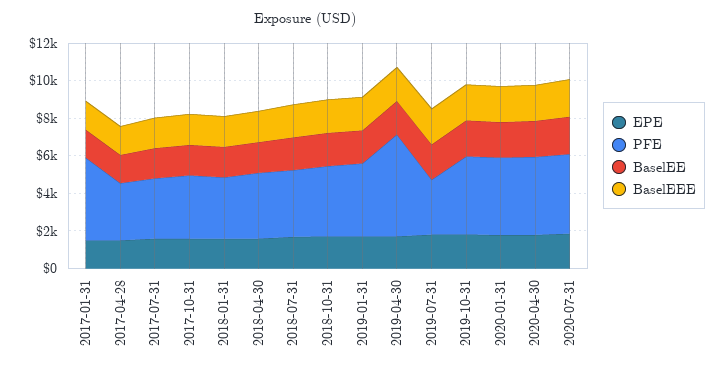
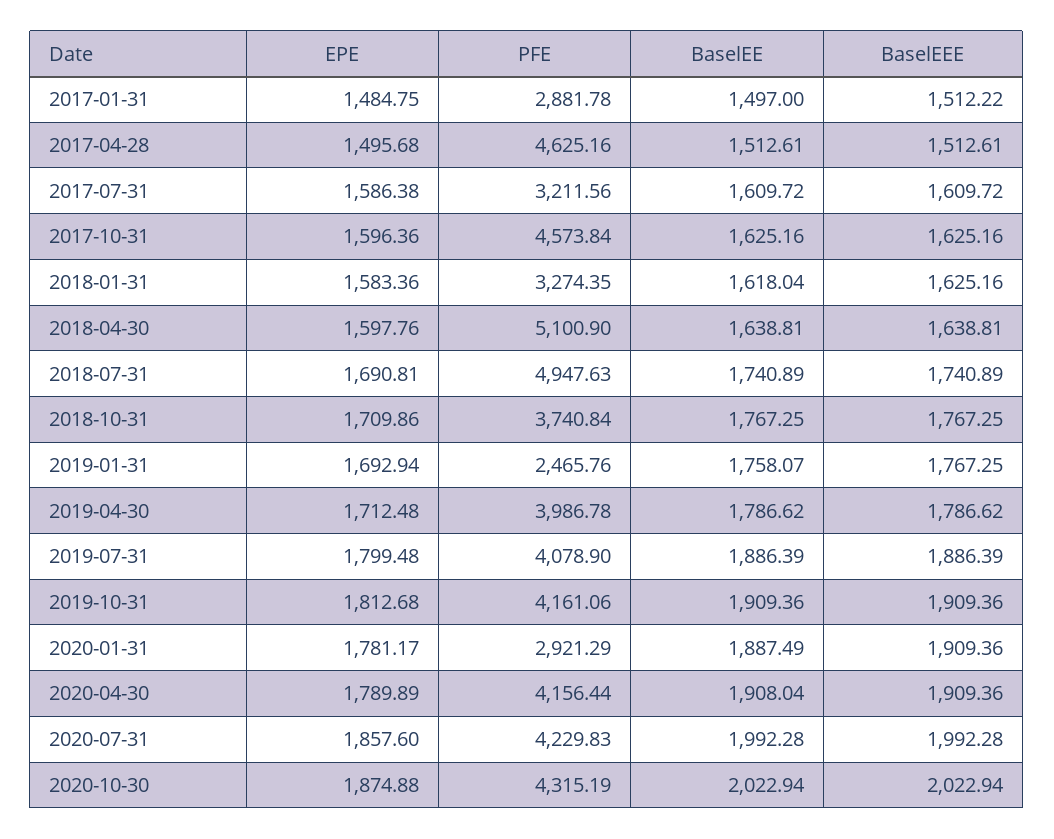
  {
    "EPE": {
      "2017-01-31": 1484.75,
      "2017-04-28": 1495.68,
      "2017-07-31": 1586.38,
      "2017-10-31": 1596.36,
      "2018-01-31": 1583.36,
      "2018-04-30": 1597.76,
      "2018-07-31": 1690.81,
      "2018-10-31": 1709.86,
      "2019-01-31": 1692.94,
      "2019-04-30": 1712.48,
      "2019-07-31": 1799.48,
      "2019-10-31": 1812.68,
      "2020-01-31": 1781.17,
      "2020-04-30": 1789.89,
-     "2020-07-31": 1857.6
+     "2020-07-31": 1857.6,
+     "2020-10-30": 1874.88
    },
    "PFE": {
-     "2017-01-31": 4500,
+     "2017-01-31": 2881.78,
-     "2017-04-28": 3000,
+     "2017-04-28": 4625.16,
      "2017-07-31": 3211.56,
-     "2017-10-31": 3500,
+     "2017-10-31": 4573.84,
      "2018-01-31": 3274.35,
-     "2018-04-30": 3500,
+     "2018-04-30": 5100.9,
-     "2018-07-31": 3500,
+     "2018-07-31": 4947.63,
      "2018-10-31": 3740.84,
-     "2019-01-31": 4000,
+     "2019-01-31": 2465.76,
-     "2019-04-30": 5500,
+     "2019-04-30": 3986.78,
-     "2019-07-31": 3000,
+     "2019-07-31": 4078.9,
      "2019-10-31": 4161.06,
-     "2020-01-31": 4000,
+     "2020-01-31": 2921.29,
      "2020-04-30": 4156.44,
-     "2020-07-31": 4229.83
+     "2020-07-31": 4229.83,
+     "2020-10-30": 4315.19
    },
    "BaselEE": {
      "2017-01-31": 1497,
      "2017-04-28": 1512.61,
      "2017-07-31": 1609.72,
      "2017-10-31": 1625.16,
      "2018-01-31": 1618.04,
      "2018-04-30": 1638.81,
      "2018-07-31": 1740.89,
      "2018-10-31": 1767.25,
      "2019-01-31": 1758.07,
      "2019-04-30": 1786.62,
      "2019-07-31": 1886.39,
      "2019-10-31": 1909.36,
      "2020-01-31": 1887.49,
      "2020-04-30": 1908.04,
-     "2020-07-31": 1992.28
+     "2020-07-31": 1992.28,
+     "2020-10-30": 2022.94
    },
    "BaselEEE": {
      "2017-01-31": 1512.22,
      "2017-04-28": 1512.61,
      "2017-07-31": 1609.72,
      "2017-10-31": 1625.16,
      "2018-01-31": 1625.16,
      "2018-04-30": 1638.81,
      "2018-07-31": 1740.89,
      "2018-10-31": 1767.25,
      "2019-01-31": 1767.25,
      "2019-04-30": 1786.62,
      "2019-07-31": 1886.39,
      "2019-10-31": 1909.36,
      "2020-01-31": 1909.36,
      "2020-04-30": 1909.36,
-     "2020-07-31": 1992.28
+     "2020-07-31": 1992.28,
+     "2020-10-30": 2022.94
    }
  }

